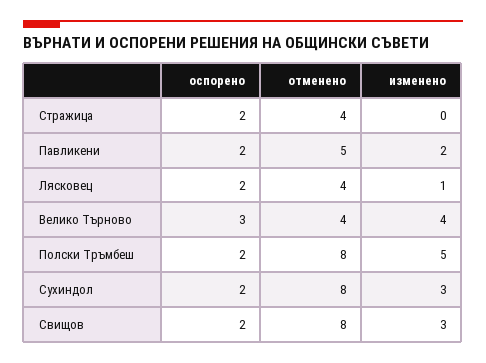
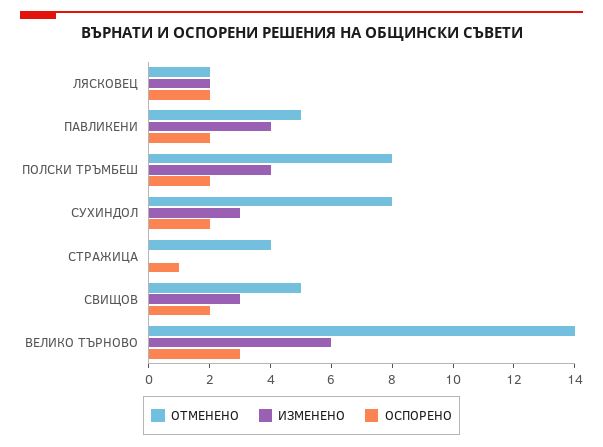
  {
    "оспорено": {
-     "Стражица": 2,
+     "Стражица": 1,
      "Павликени": 2,
      "Лясковец": 2,
      "Велико Търново": 3,
      "Полски Тръмбеш": 2,
      "Сухиндол": 2,
      "Свищов": 2
    },
    "отменено": {
      "Стражица": 4,
      "Павликени": 5,
-     "Лясковец": 4,
+     "Лясковец": 2,
-     "Велико Търново": 4,
+     "Велико Търново": 14,
      "Полски Тръмбеш": 8,
      "Сухиндол": 8,
-     "Свищов": 8
+     "Свищов": 5
    },
    "изменено": {
      "Стражица": 0,
-     "Павликени": 2,
+     "Павликени": 4,
-     "Лясковец": 1,
+     "Лясковец": 2,
-     "Велико Търново": 4,
+     "Велико Търново": 6,
-     "Полски Тръмбеш": 5,
+     "Полски Тръмбеш": 4,
      "Сухиндол": 3,
      "Свищов": 3
    }
  }

